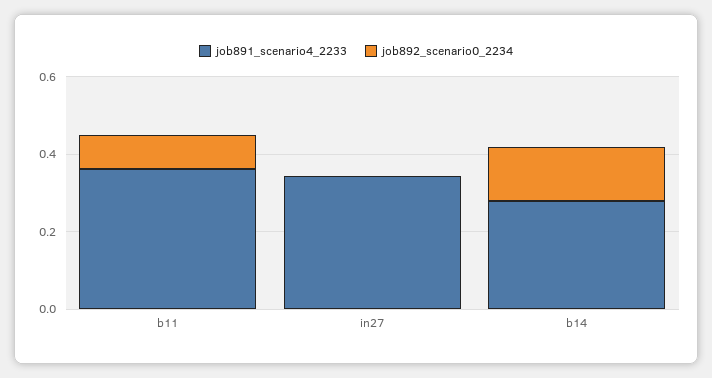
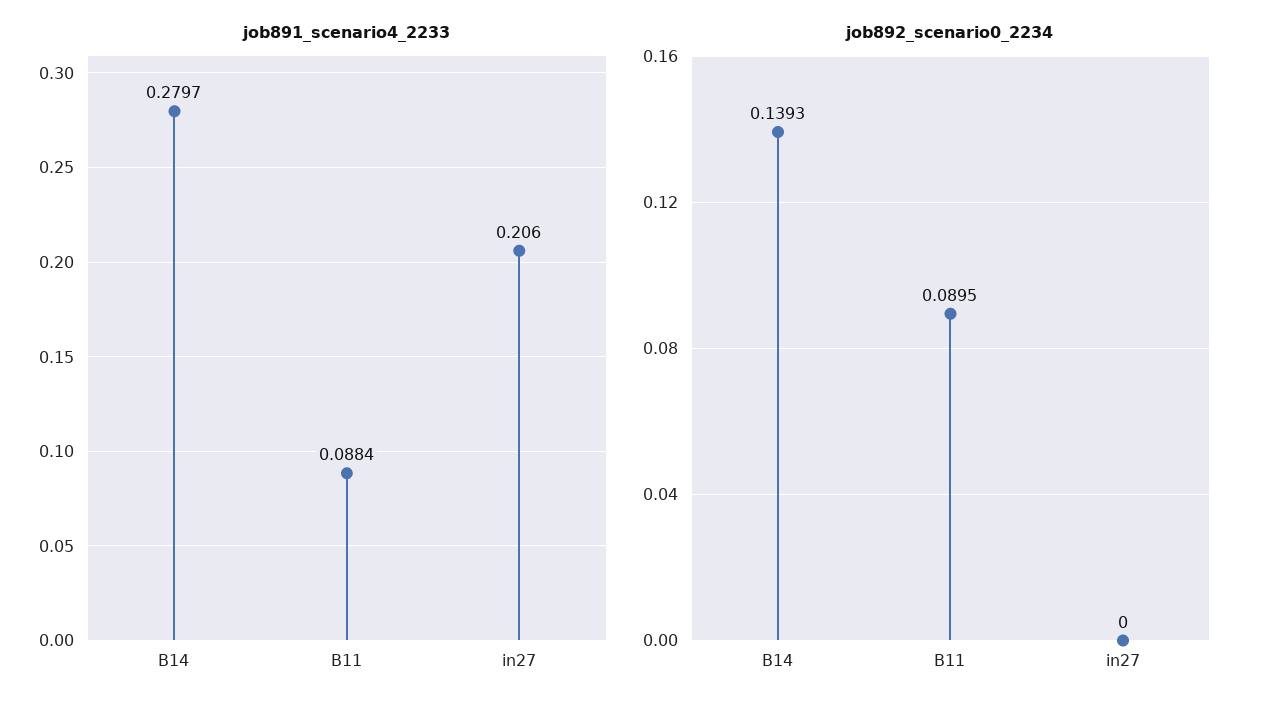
  {
    "job891_scenario4_2233": {
-     "b11": 0.35,
+     "b11": 0.0884,
-     "in27": 0.35,
+     "in27": 0.206,
      "b14": 0.2797
    },
    "job892_scenario0_2234": {
      "b11": 0.0895,
      "in27": 0,
      "b14": 0.1393
    }
  }

